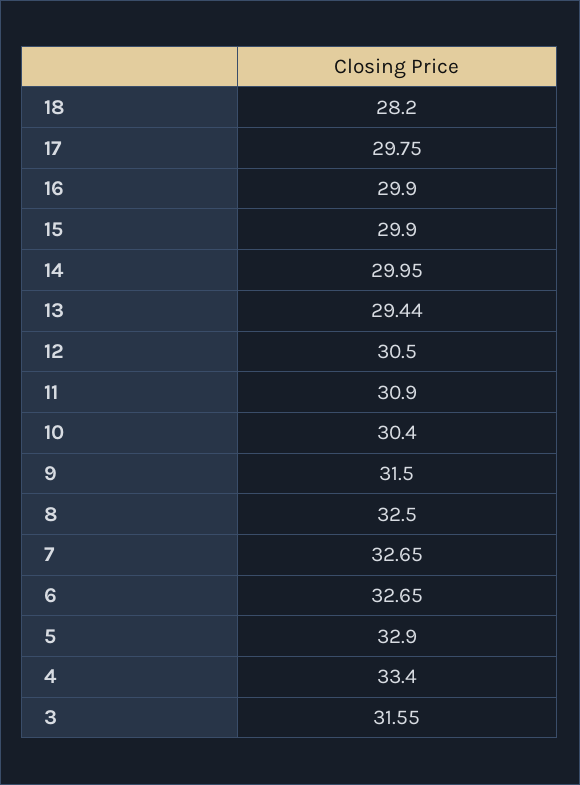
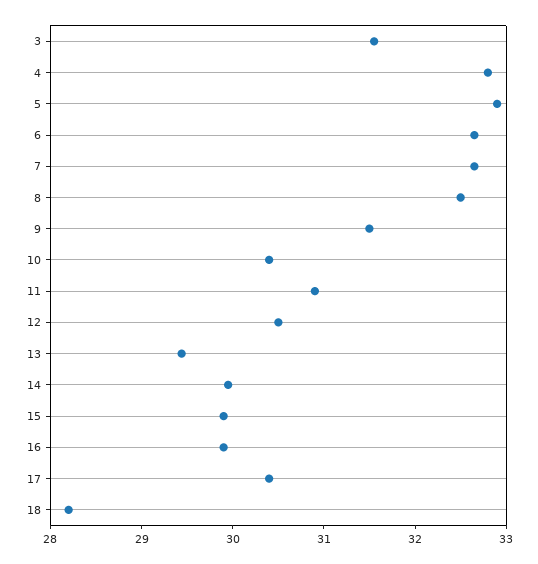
  {
    "18": 28.2,
-   "17": 29.75,
+   "17": 30.4,
    "16": 29.9,
    "15": 29.9,
    "14": 29.95,
    "13": 29.44,
    "12": 30.5,
    "11": 30.9,
    "10": 30.4,
    "9": 31.5,
    "8": 32.5,
    "7": 32.65,
    "6": 32.65,
    "5": 32.9,
-   "4": 33.4,
+   "4": 32.8,
    "3": 31.55
  }

